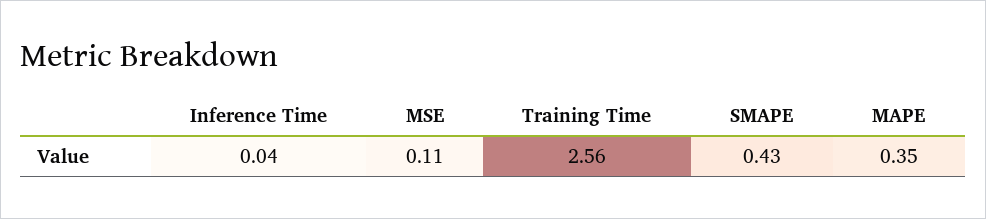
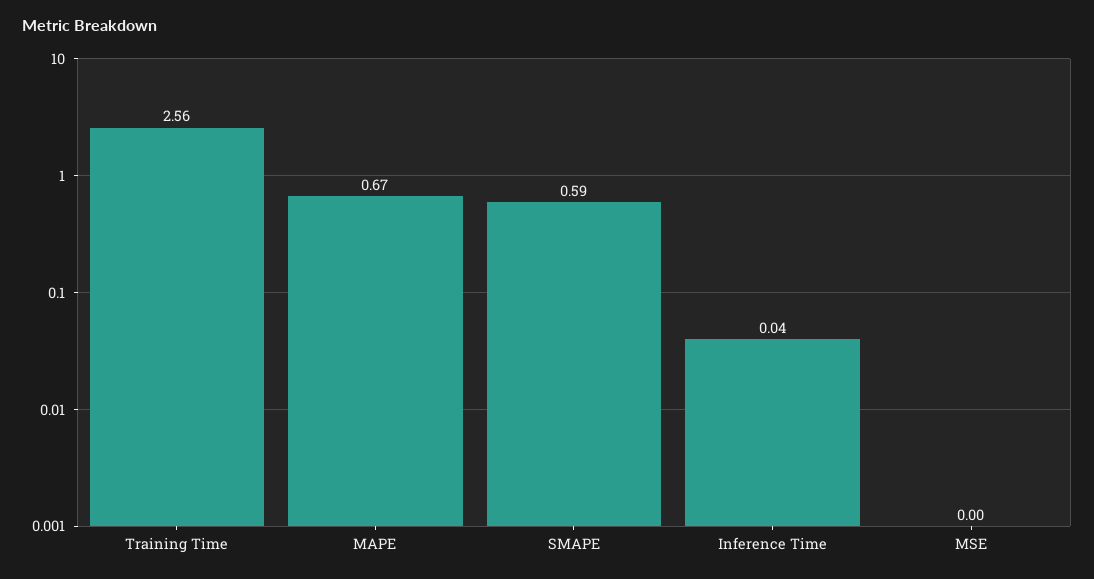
  {
    "Inference Time": 0.04,
-   "MSE": 0.11,
+   "MSE": 0,
    "Training Time": 2.56,
-   "SMAPE": 0.43,
+   "SMAPE": 0.59,
-   "MAPE": 0.35
+   "MAPE": 0.67
  }

